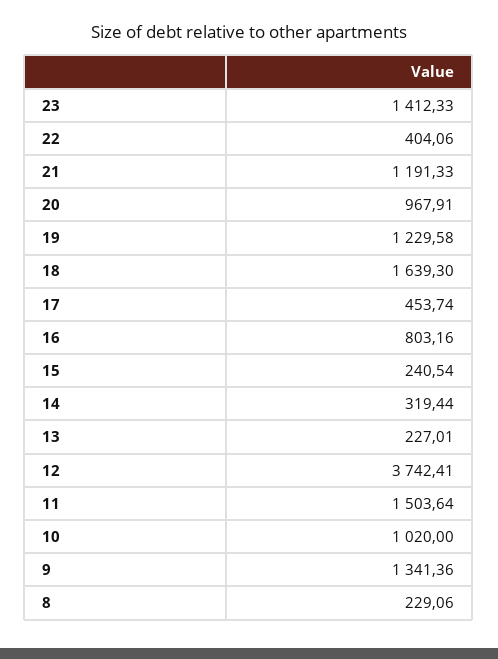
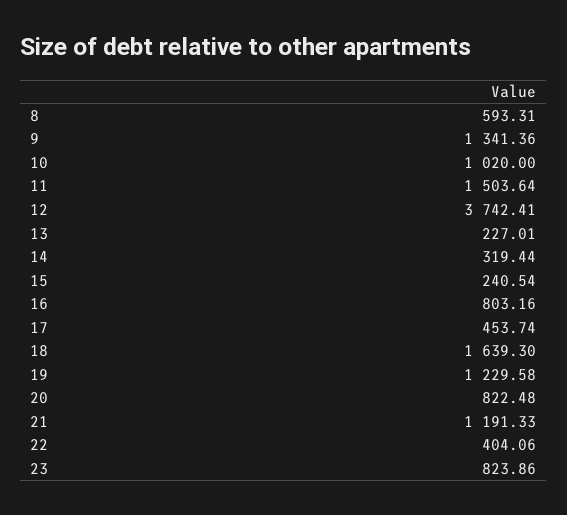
  {
-   "23": 1412.33,
+   "23": 823.86,
    "22": 404.06,
    "21": 1191.33,
-   "20": 967.91,
+   "20": 822.48,
    "19": 1229.58,
    "18": 1639.3,
    "17": 453.74,
    "16": 803.16,
    "15": 240.54,
    "14": 319.44,
    "13": 227.01,
    "12": 3742.41,
    "11": 1503.64,
    "10": 1020,
    "9": 1341.36,
-   "8": 229.06
+   "8": 593.31
  }

